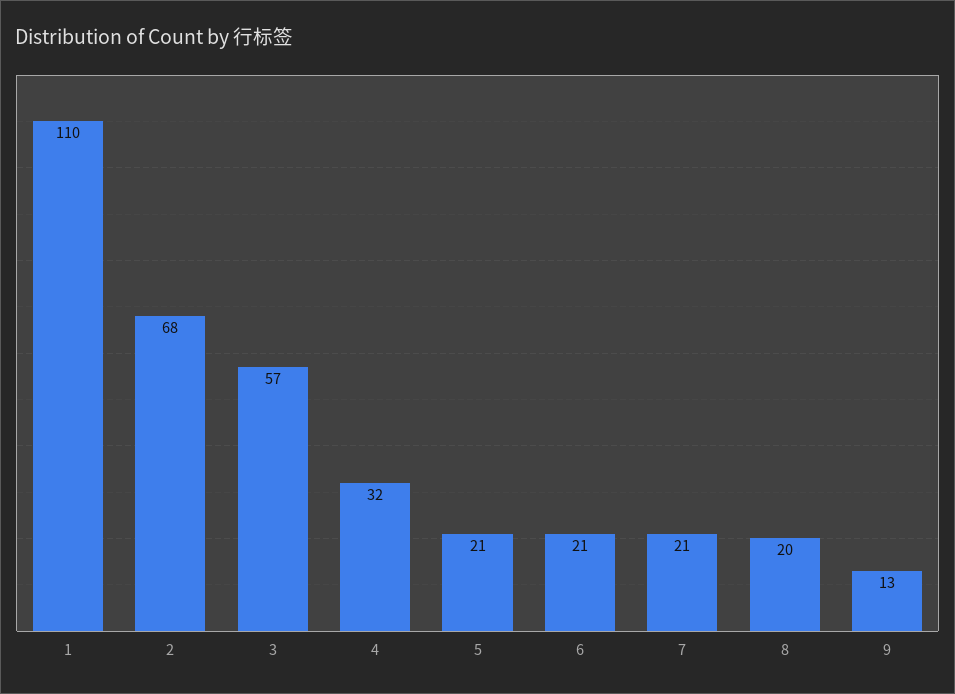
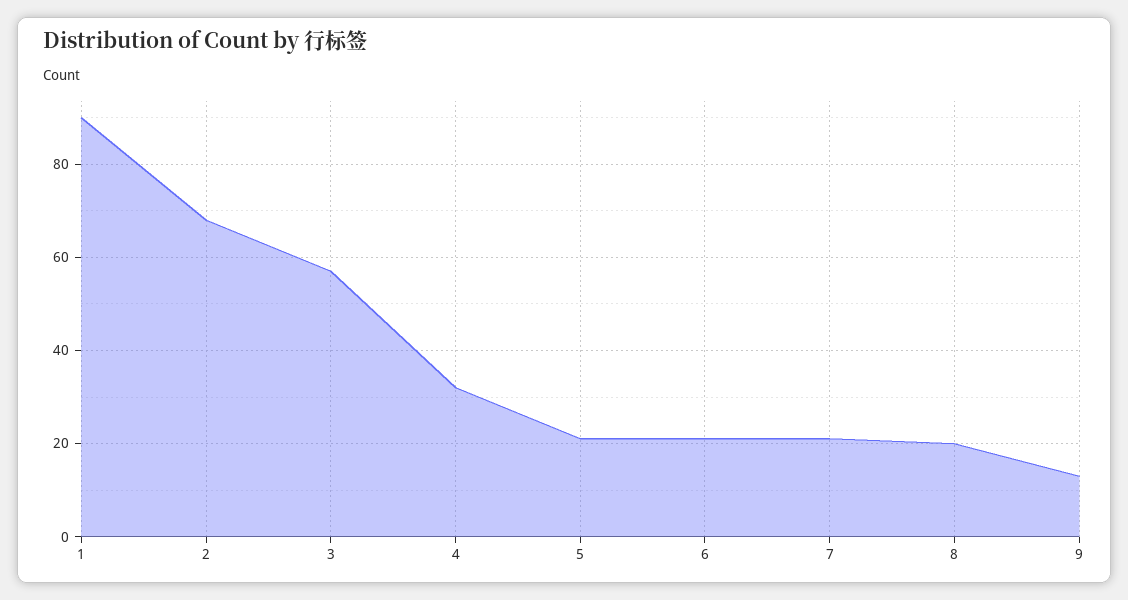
  {
-   "1": 110,
+   "1": 90,
    "2": 68,
    "3": 57,
    "4": 32,
    "5": 21,
    "6": 21,
    "7": 21,
    "8": 20,
    "9": 13
  }

